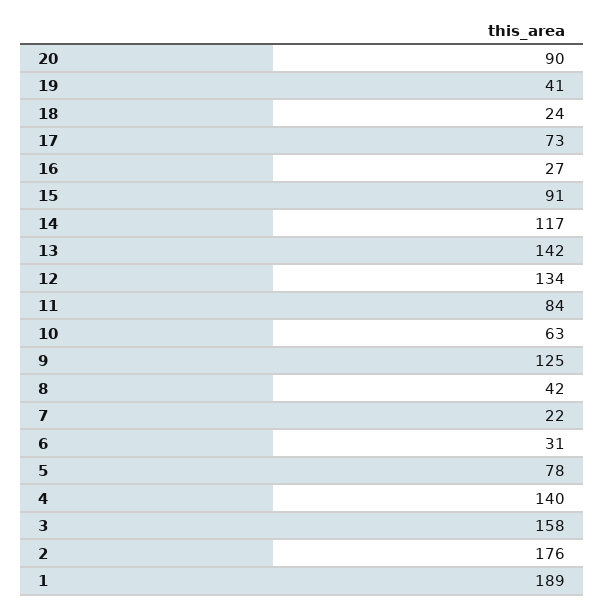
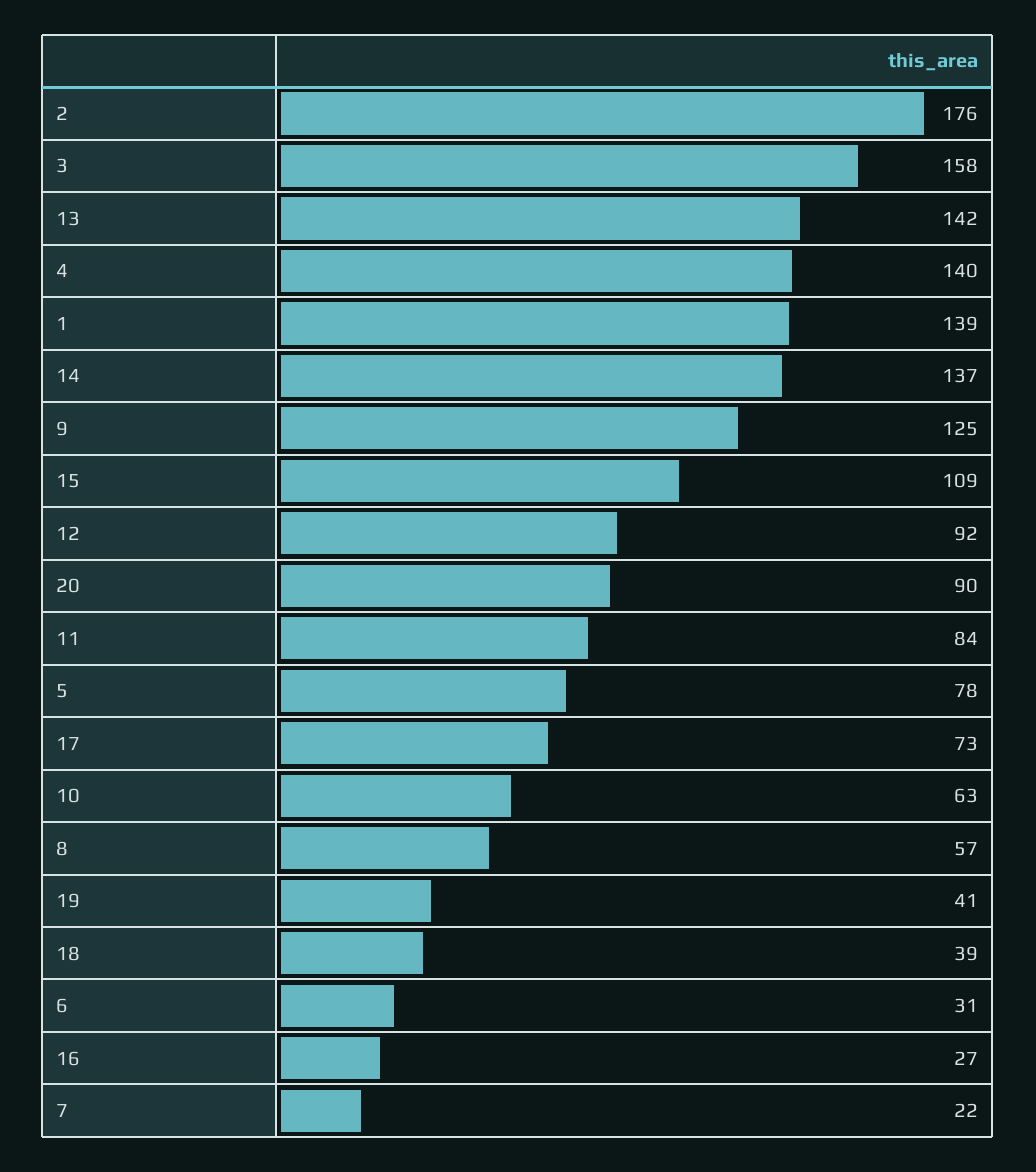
  {
    "20": 90,
    "19": 41,
-   "18": 24,
+   "18": 39,
    "17": 73,
    "16": 27,
-   "15": 91,
+   "15": 109,
-   "14": 117,
+   "14": 137,
    "13": 142,
-   "12": 134,
+   "12": 92,
    "11": 84,
    "10": 63,
    "9": 125,
-   "8": 42,
+   "8": 57,
    "7": 22,
    "6": 31,
    "5": 78,
    "4": 140,
    "3": 158,
    "2": 176,
-   "1": 189
+   "1": 139
  }

